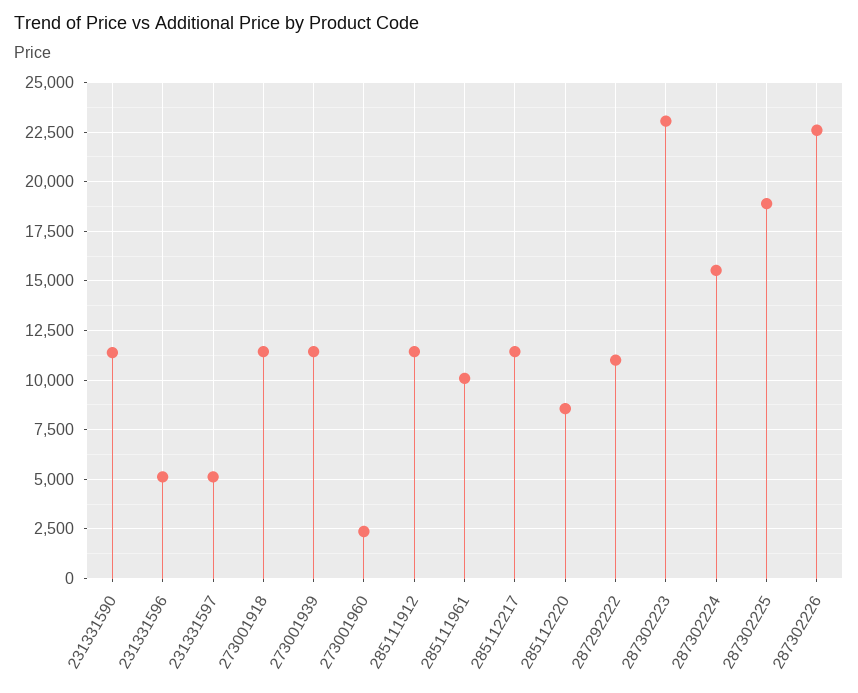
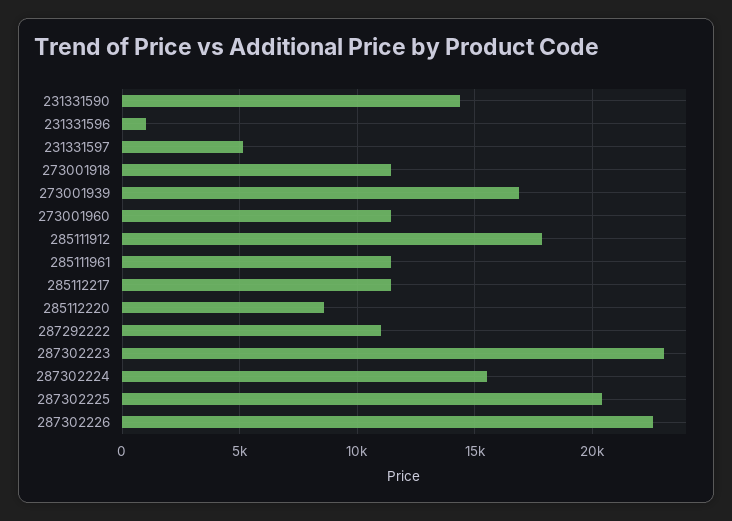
  {
-   "231331590": 11500,
+   "231331590": 14500,
-   "231331596": 5000,
+   "231331596": 1000,
    "231331597": 5000,
    "273001918": 11500,
-   "273001939": 11500,
+   "273001939": 17000,
-   "273001960": 2500,
+   "273001960": 11500,
-   "285111912": 11500,
+   "285111912": 18000,
-   "285111961": 10000,
+   "285111961": 11500,
    "285112217": 11500,
    "285112220": 8500,
    "287292222": 11000,
    "287302223": 23000,
    "287302224": 15500,
-   "287302225": 19000,
+   "287302225": 20500,
    "287302226": 22500
  }

